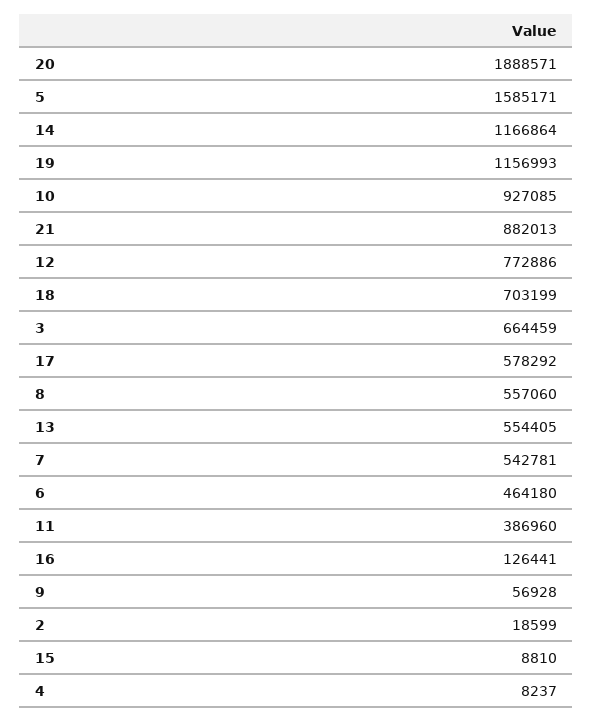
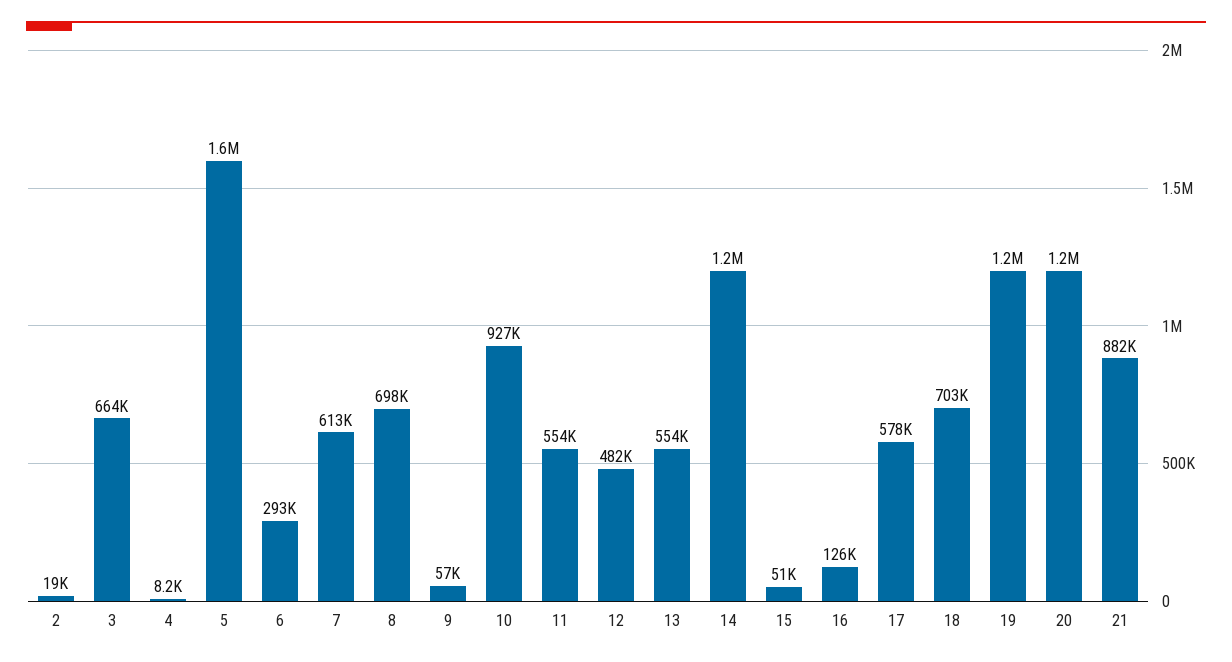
  {
-   "20": 1888571,
+   "20": 1200000,
    "5": 1585171,
    "14": 1166864,
    "19": 1156993,
    "10": 927085,
    "21": 882013,
-   "12": 772886,
+   "12": 482000,
    "18": 703199,
    "3": 664459,
    "17": 578292,
-   "8": 557060,
+   "8": 698000,
    "13": 554405,
-   "7": 542781,
+   "7": 613000,
-   "6": 464180,
+   "6": 293000,
-   "11": 386960,
+   "11": 554000,
    "16": 126441,
    "9": 56928,
    "2": 18599,
-   "15": 8810,
+   "15": 51000,
    "4": 8237
  }

